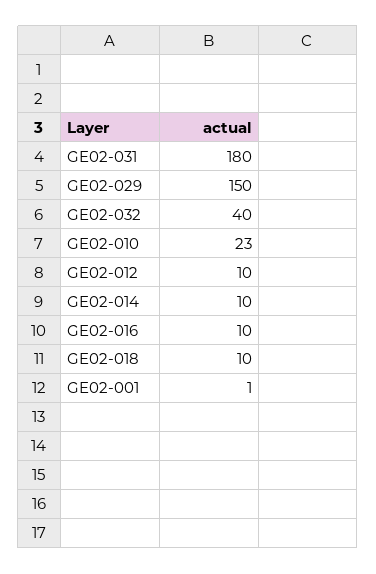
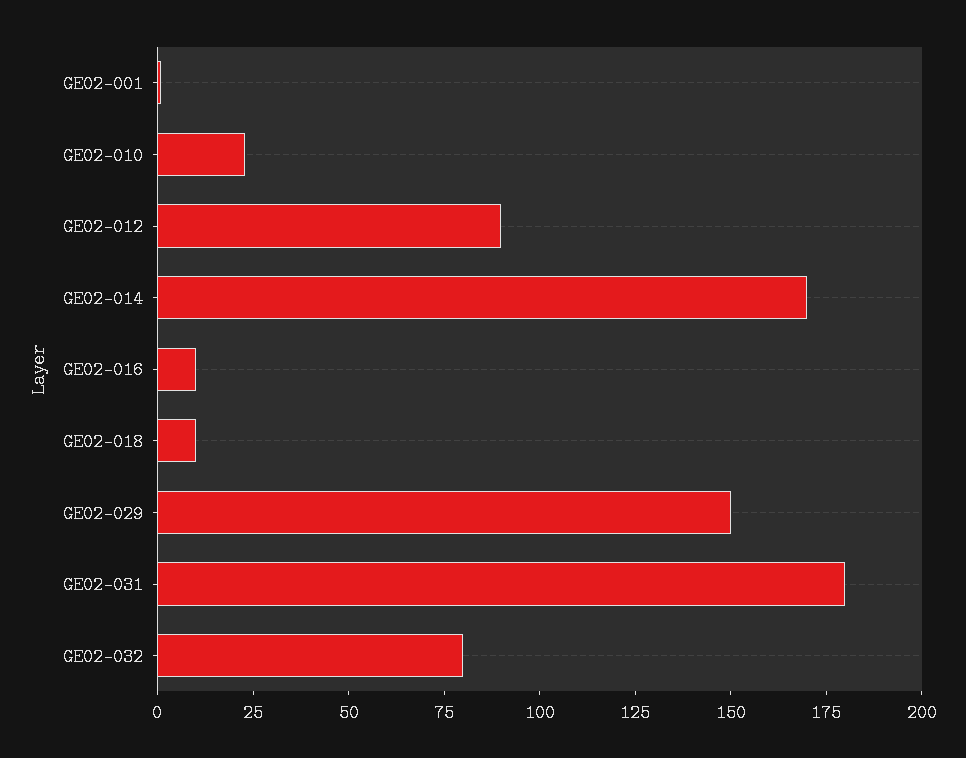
  {
    "GE02-031": 180,
    "GE02-029": 150,
-   "GE02-032": 40,
+   "GE02-032": 80,
    "GE02-010": 23,
-   "GE02-012": 10,
+   "GE02-012": 90,
-   "GE02-014": 10,
+   "GE02-014": 170,
    "GE02-016": 10,
    "GE02-018": 10,
    "GE02-001": 1
  }

